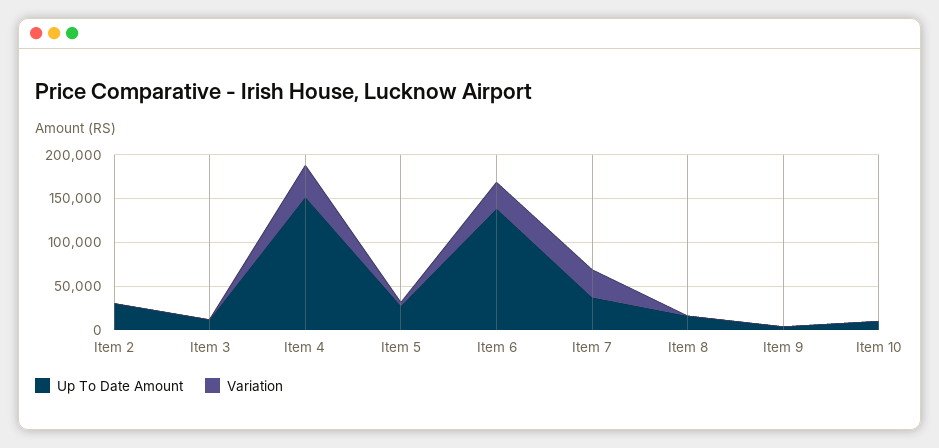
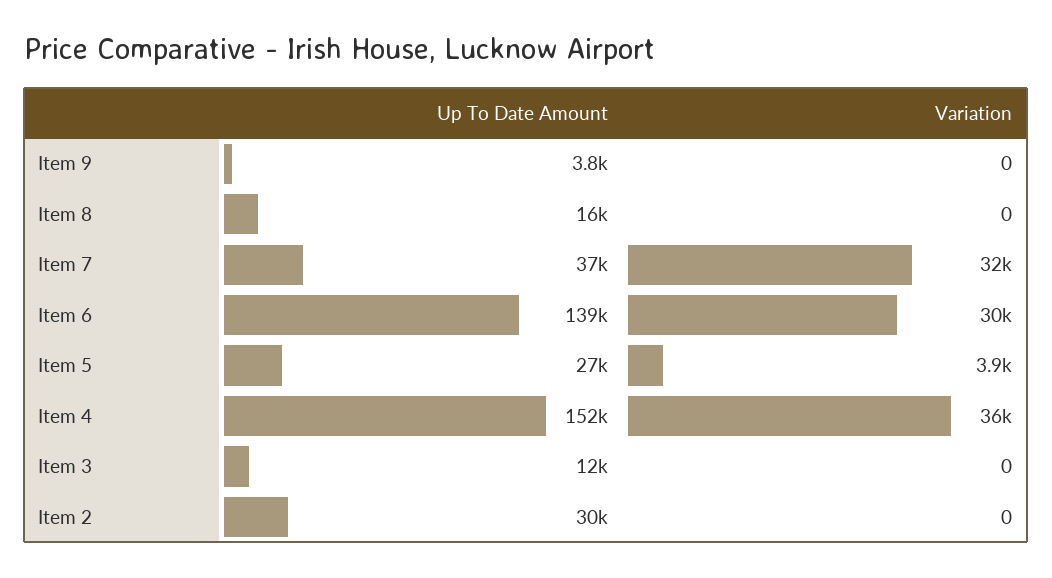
  {
    "Up To Date Amount": {
      "Item 2": 30000,
      "Item 3": 12000,
      "Item 4": 152000,
      "Item 5": 27000,
      "Item 6": 139000,
      "Item 7": 37000,
      "Item 8": 16000,
-     "Item 9": 3800,
+     "Item 9": 3800
-     "Item 10": 10000
    },
    "Variation": {
      "Item 2": 0,
      "Item 3": 0,
      "Item 4": 36000,
      "Item 5": 3900,
      "Item 6": 30000,
      "Item 7": 32000,
      "Item 8": 0,
-     "Item 9": 0,
+     "Item 9": 0
-     "Item 10": 0
    }
  }

